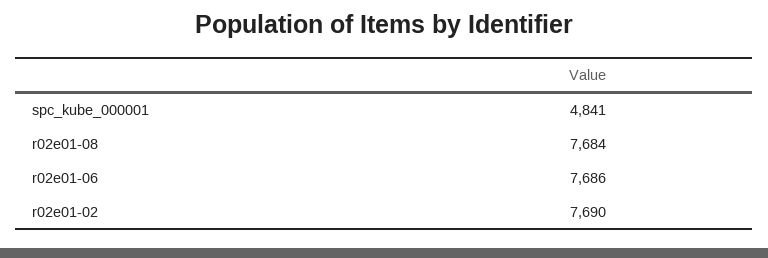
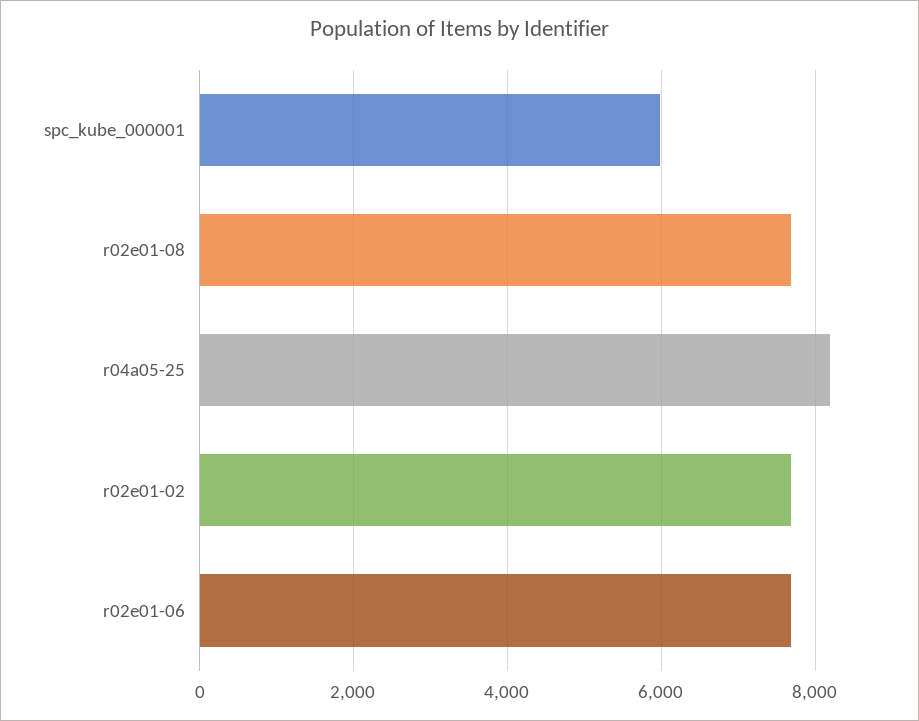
  {
-   "spc_kube_000001": 4841,
+   "spc_kube_000001": 6000,
    "r02e01-08": 7684,
    "r02e01-06": 7686,
-   "r02e01-02": 7690
+   "r02e01-02": 7690,
+   "r04a05-25": 8200
  }

